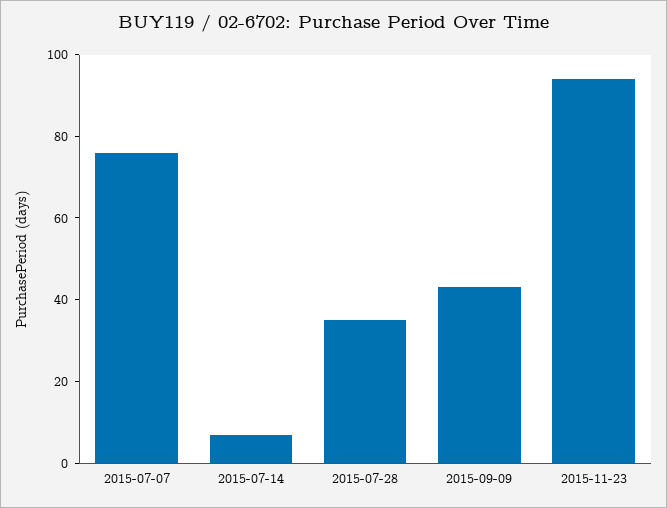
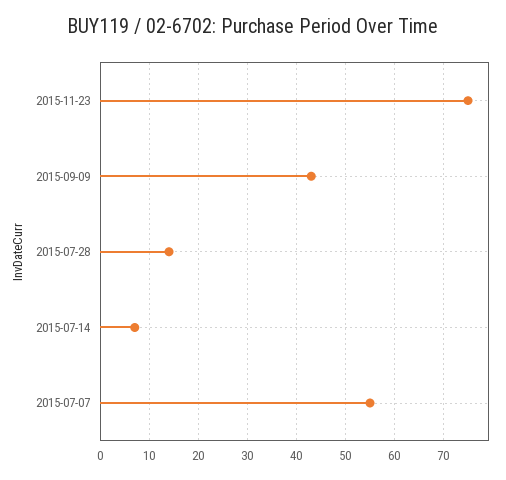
  {
-   "2015-07-07": 75,
+   "2015-07-07": 55,
    "2015-07-14": 5,
-   "2015-07-28": 35,
+   "2015-07-28": 15,
    "2015-09-09": 45,
-   "2015-11-23": 95
+   "2015-11-23": 75
  }

